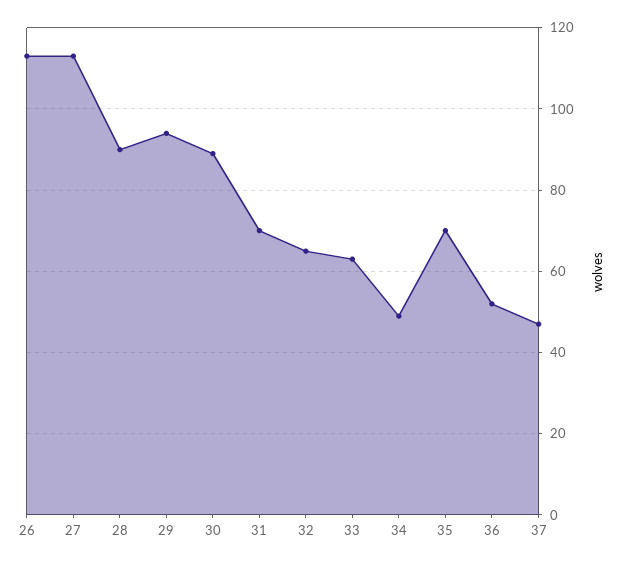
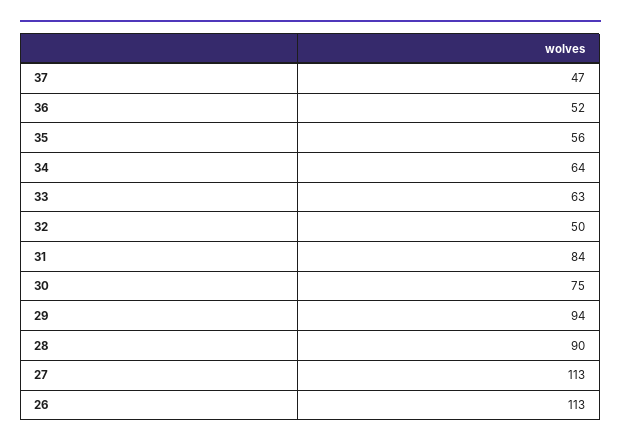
  {
    "26": 113,
    "27": 113,
    "28": 90,
    "29": 94,
-   "30": 90,
+   "30": 75,
-   "31": 70,
+   "31": 84,
-   "32": 65,
+   "32": 50,
    "33": 63,
-   "34": 50,
+   "34": 64,
-   "35": 70,
+   "35": 56,
    "36": 52,
    "37": 47
  }

